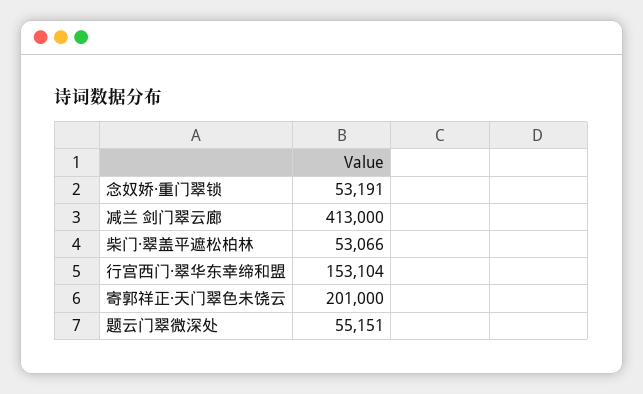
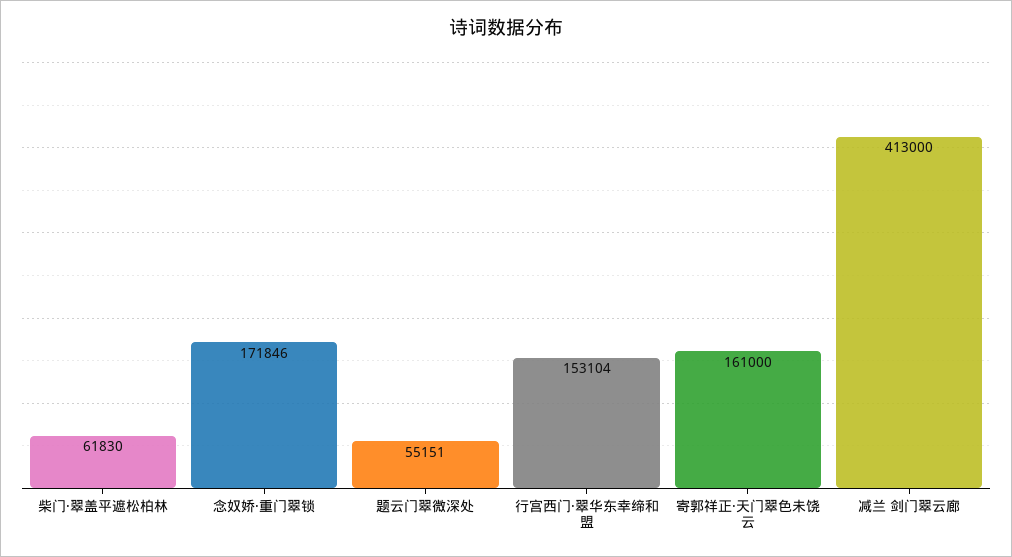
  {
-   "念奴娇·重门翠锁": 53191,
+   "念奴娇·重门翠锁": 171846,
    "减兰 剑门翠云廊": 413000,
-   "柴门·翠盖平遮松柏林": 53066,
+   "柴门·翠盖平遮松柏林": 61830,
    "行宫西门·翠华东幸缔和盟": 153104,
-   "寄郭祥正·天门翠色未饶云": 201000,
+   "寄郭祥正·天门翠色未饶云": 161000,
    "题云门翠微深处": 55151
  }

